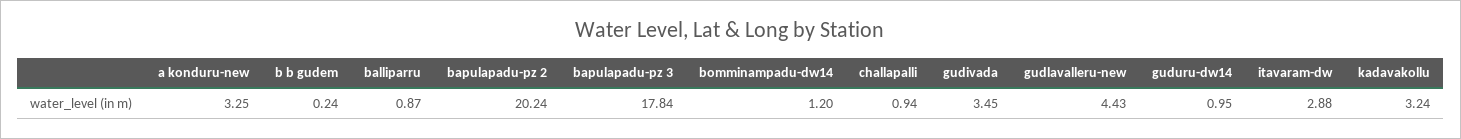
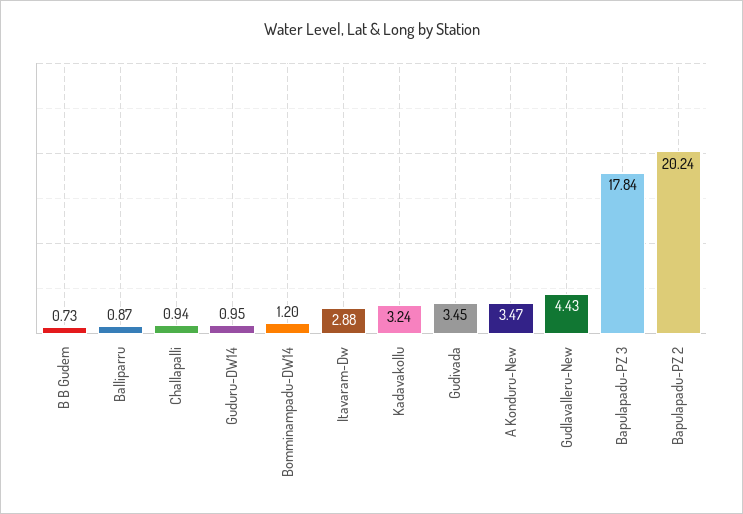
  {
-   "a konduru-new": 3.25,
+   "a konduru-new": 3.47,
-   "b b gudem": 0.24,
+   "b b gudem": 0.73,
    "balliparru": 0.87,
    "bapulapadu-pz 2": 20.24,
    "bapulapadu-pz 3": 17.84,
    "bomminampadu-dw14": 1.2,
    "challapalli": 0.94,
    "gudivada": 3.45,
    "gudlavalleru-new": 4.43,
    "guduru-dw14": 0.95,
    "itavaram-dw": 2.88,
    "kadavakollu": 3.24
  }

